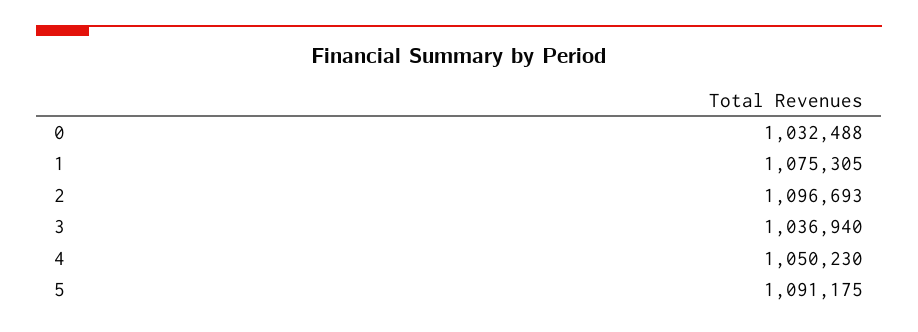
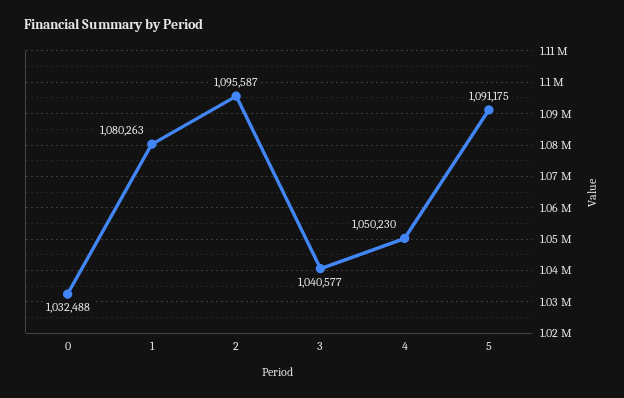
  {
    "0": 1032488,
-   "1": 1075305,
+   "1": 1080263,
-   "2": 1096693,
+   "2": 1095587,
-   "3": 1036940,
+   "3": 1040577,
    "4": 1050230,
    "5": 1091175
  }

